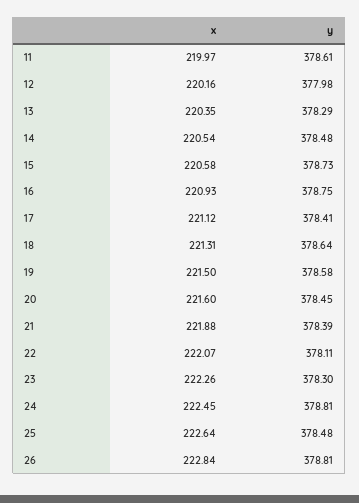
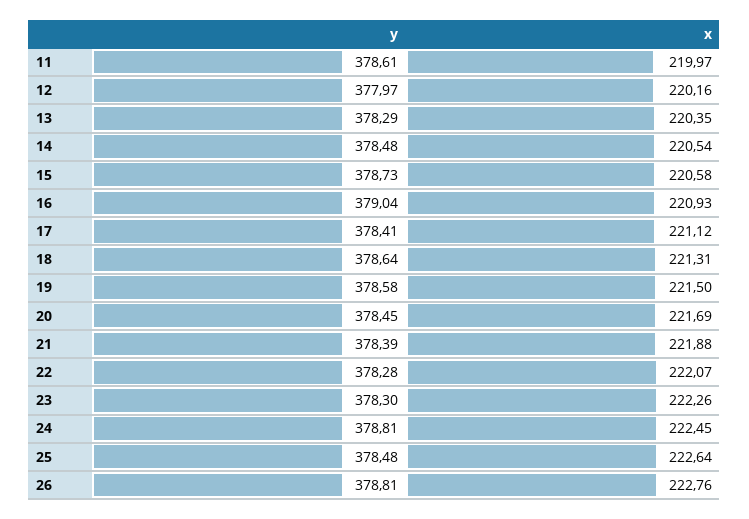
  {
    "x": {
      "11": 219.97,
      "12": 220.16,
      "13": 220.35,
      "14": 220.54,
      "15": 220.58,
      "16": 220.93,
      "17": 221.12,
      "18": 221.31,
      "19": 221.5,
-     "20": 221.6,
+     "20": 221.69,
      "21": 221.88,
      "22": 222.07,
      "23": 222.26,
      "24": 222.45,
      "25": 222.64,
-     "26": 222.84
+     "26": 222.76
    },
    "y": {
      "11": 378.61,
-     "12": 377.98,
+     "12": 377.97,
      "13": 378.29,
      "14": 378.48,
      "15": 378.73,
-     "16": 378.75,
+     "16": 379.04,
      "17": 378.41,
      "18": 378.64,
      "19": 378.58,
      "20": 378.45,
      "21": 378.39,
-     "22": 378.11,
+     "22": 378.28,
      "23": 378.3,
      "24": 378.81,
      "25": 378.48,
      "26": 378.81
    }
  }

